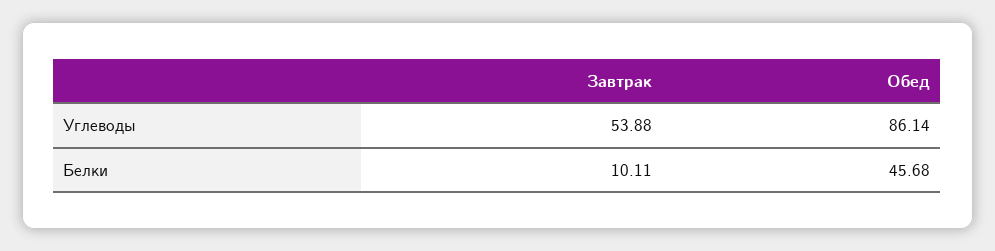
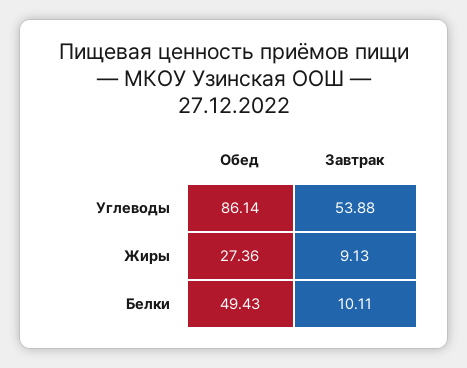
  {
    "Завтрак": {
      "Углеводы": 53.88,
-     "Белки": 10.11
+     "Белки": 10.11,
+     "Жиры": 9.13
    },
    "Обед": {
      "Углеводы": 86.14,
-     "Белки": 45.68
+     "Белки": 49.43,
+     "Жиры": 27.36
    }
  }

